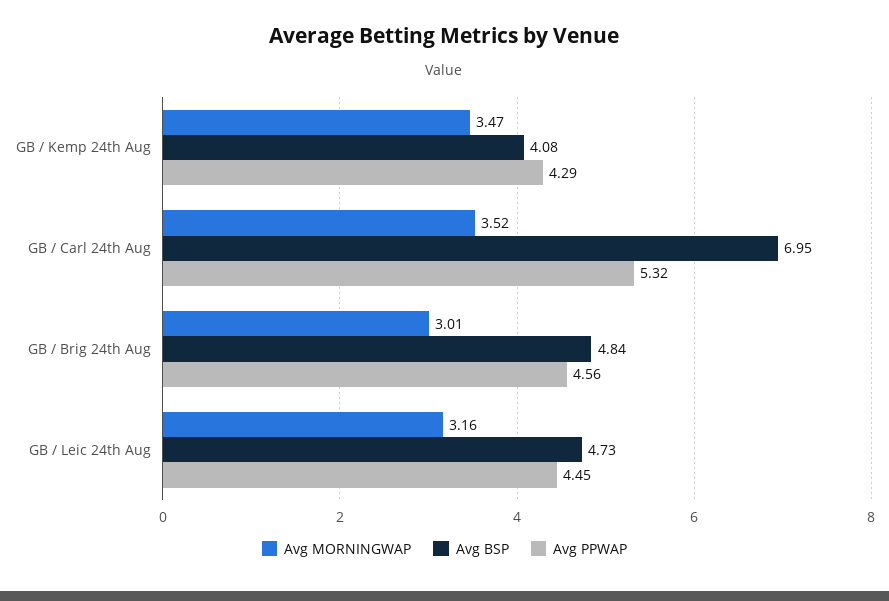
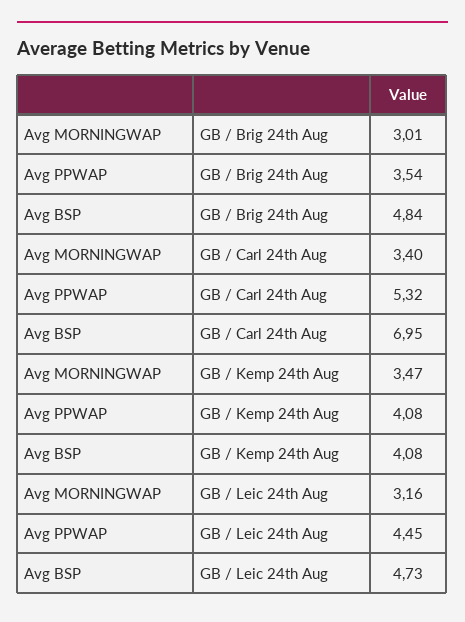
  {
    "Avg MORNINGWAP": {
      "GB / Kemp 24th Aug": 3.47,
-     "GB / Carl 24th Aug": 3.52,
+     "GB / Carl 24th Aug": 3.4,
      "GB / Brig 24th Aug": 3.01,
      "GB / Leic 24th Aug": 3.16
    },
    "Avg BSP": {
      "GB / Kemp 24th Aug": 4.08,
      "GB / Carl 24th Aug": 6.95,
      "GB / Brig 24th Aug": 4.84,
      "GB / Leic 24th Aug": 4.73
    },
    "Avg PPWAP": {
-     "GB / Kemp 24th Aug": 4.29,
+     "GB / Kemp 24th Aug": 4.08,
      "GB / Carl 24th Aug": 5.32,
-     "GB / Brig 24th Aug": 4.56,
+     "GB / Brig 24th Aug": 3.54,
      "GB / Leic 24th Aug": 4.45
    }
  }

